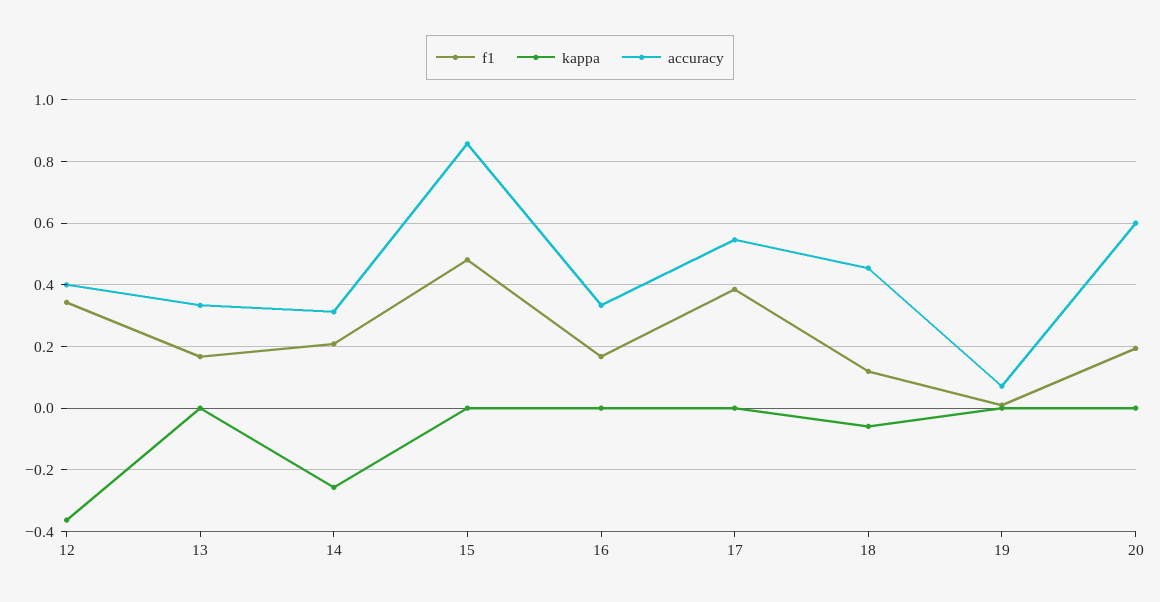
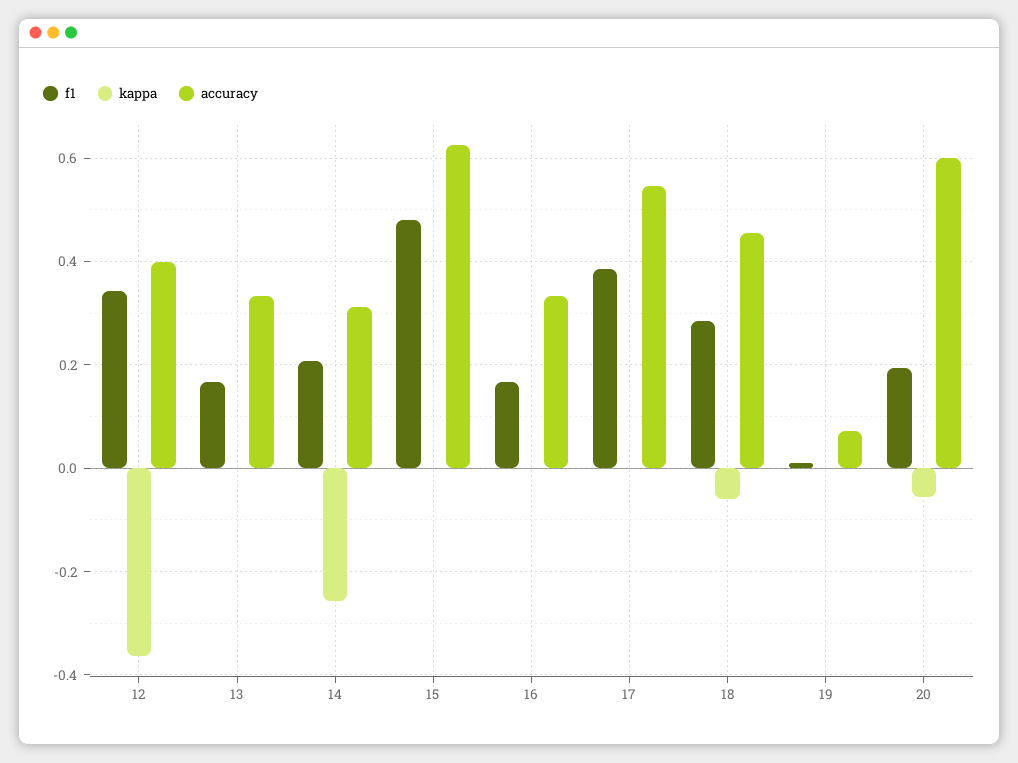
  {
    "f1": {
      "12": 0.34,
      "13": 0.16,
      "14": 0.2,
      "15": 0.48,
      "16": 0.16,
      "17": 0.38,
-     "18": 0.12,
+     "18": 0.28,
      "19": 0,
      "20": 0.2
    },
    "kappa": {
      "12": -0.36,
      "13": 0,
      "14": -0.26,
      "15": 0,
      "16": 0,
      "17": 0,
      "18": -0.06,
      "19": 0,
-     "20": 0
+     "20": -0.06
    },
    "accuracy": {
      "12": 0.4,
      "13": 0.34,
      "14": 0.32,
-     "15": 0.86,
+     "15": 0.62,
      "16": 0.34,
      "17": 0.54,
      "18": 0.46,
      "19": 0.08,
      "20": 0.6
    }
  }

